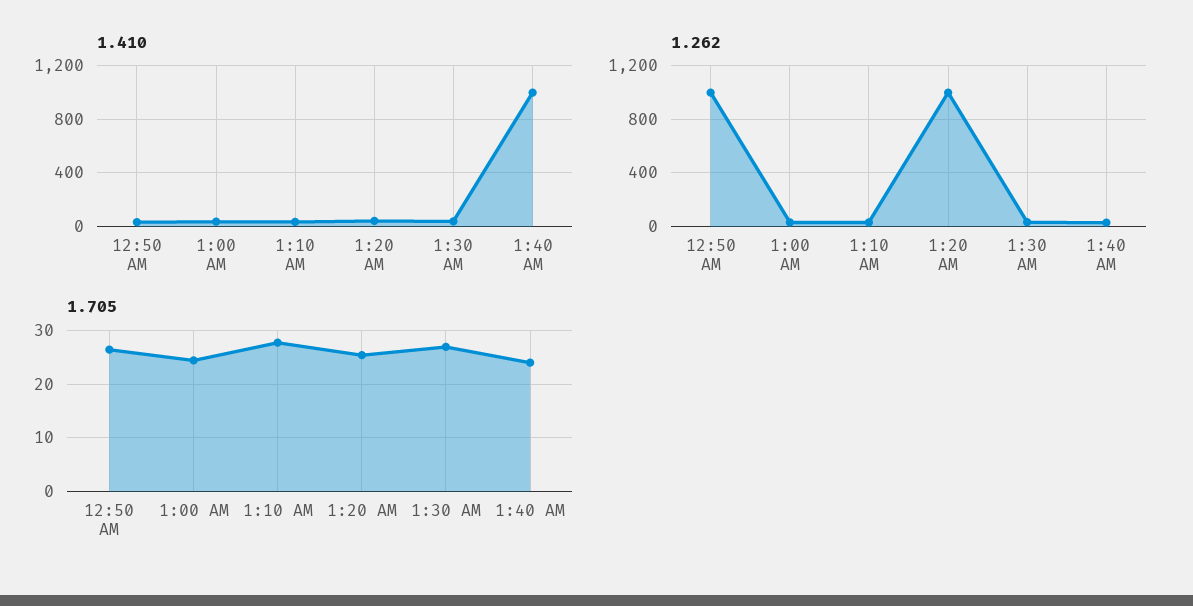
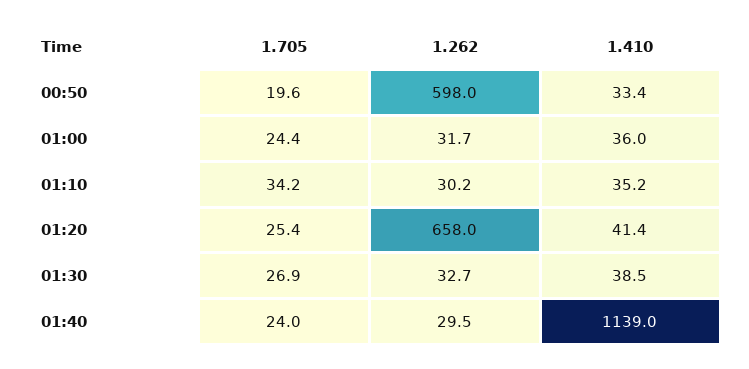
  {
    "1.410": {
      "12:50 AM": 33.4,
      "1:00 AM": 36,
      "1:10 AM": 35.2,
      "1:20 AM": 41.4,
      "1:30 AM": 38.5,
-     "1:40 AM": 1000
+     "1:40 AM": 1139
    },
    "1.262": {
-     "12:50 AM": 1000,
+     "12:50 AM": 598,
      "1:00 AM": 31.7,
      "1:10 AM": 30.2,
-     "1:20 AM": 1000,
+     "1:20 AM": 658,
      "1:30 AM": 32.7,
      "1:40 AM": 29.5
    },
    "1.705": {
-     "12:50 AM": 26,
+     "12:50 AM": 19.6,
      "1:00 AM": 24.4,
-     "1:10 AM": 28,
+     "1:10 AM": 34.2,
      "1:20 AM": 25.4,
      "1:30 AM": 26.9,
      "1:40 AM": 24
    }
  }

